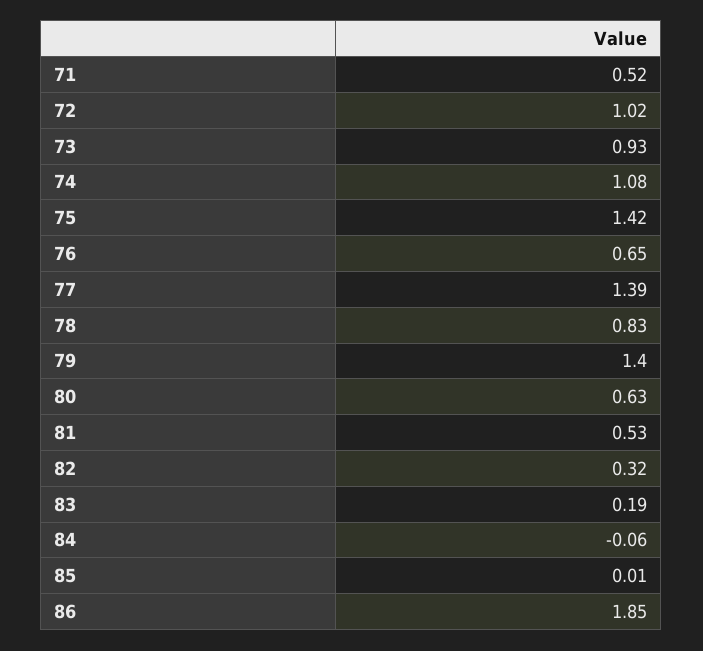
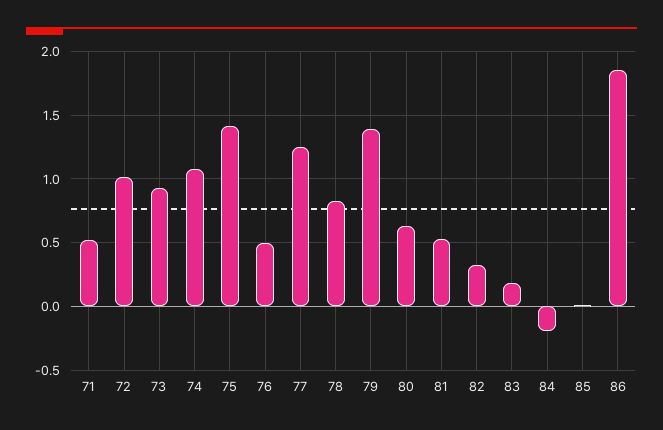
  {
    "71": 0.52,
    "72": 1.02,
    "73": 0.93,
    "74": 1.08,
    "75": 1.42,
-   "76": 0.65,
+   "76": 0.5,
-   "77": 1.39,
+   "77": 1.25,
    "78": 0.83,
    "79": 1.4,
    "80": 0.63,
    "81": 0.53,
    "82": 0.32,
    "83": 0.19,
-   "84": -0.06,
+   "84": -0.2,
    "85": 0.01,
    "86": 1.85
  }

